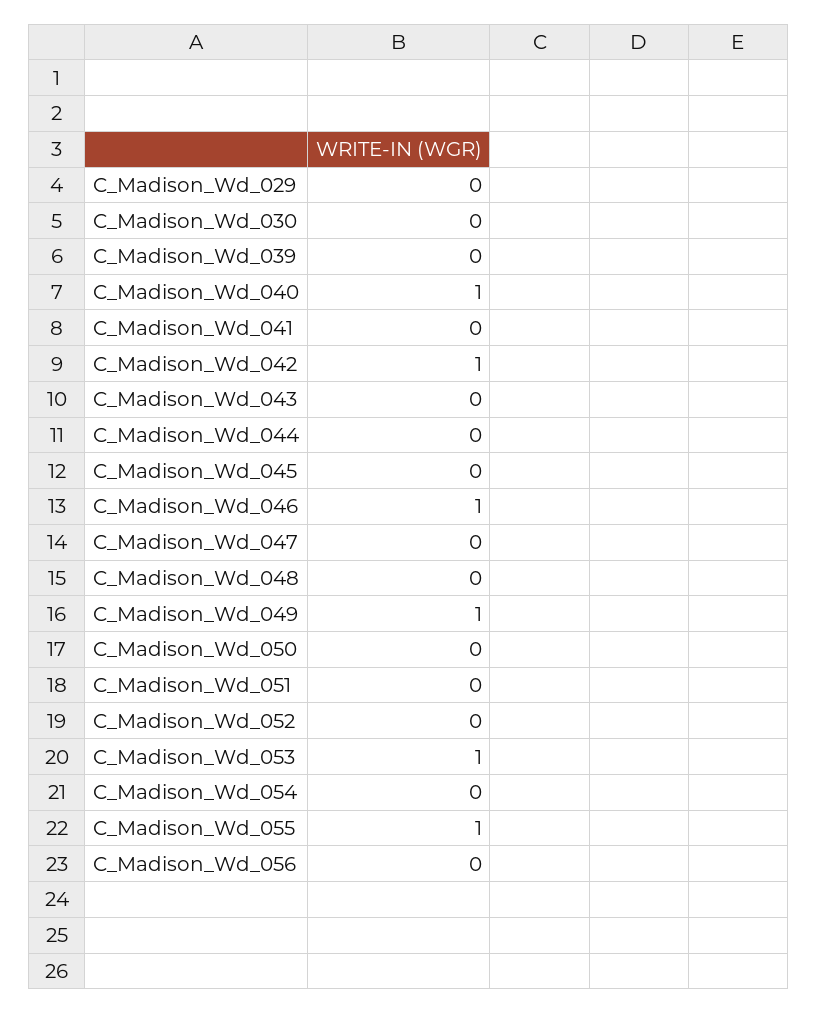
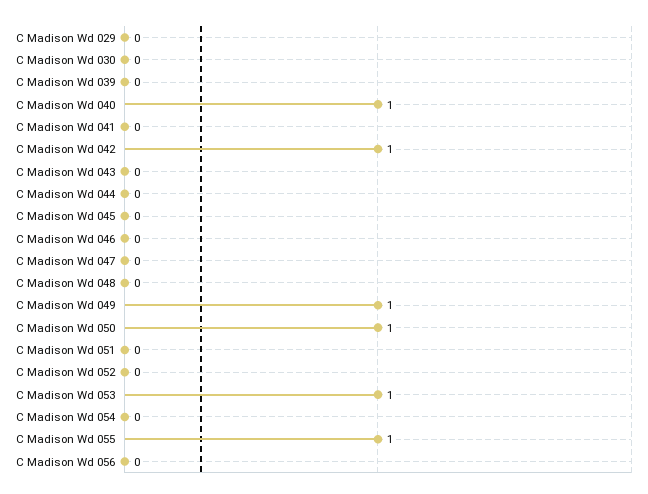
  {
    "C_Madison_Wd_029": 0,
    "C_Madison_Wd_030": 0,
    "C_Madison_Wd_039": 0,
    "C_Madison_Wd_040": 1,
    "C_Madison_Wd_041": 0,
    "C_Madison_Wd_042": 1,
    "C_Madison_Wd_043": 0,
    "C_Madison_Wd_044": 0,
    "C_Madison_Wd_045": 0,
-   "C_Madison_Wd_046": 1,
+   "C_Madison_Wd_046": 0,
    "C_Madison_Wd_047": 0,
    "C_Madison_Wd_048": 0,
    "C_Madison_Wd_049": 1,
-   "C_Madison_Wd_050": 0,
+   "C_Madison_Wd_050": 1,
    "C_Madison_Wd_051": 0,
    "C_Madison_Wd_052": 0,
    "C_Madison_Wd_053": 1,
    "C_Madison_Wd_054": 0,
    "C_Madison_Wd_055": 1,
    "C_Madison_Wd_056": 0
  }

